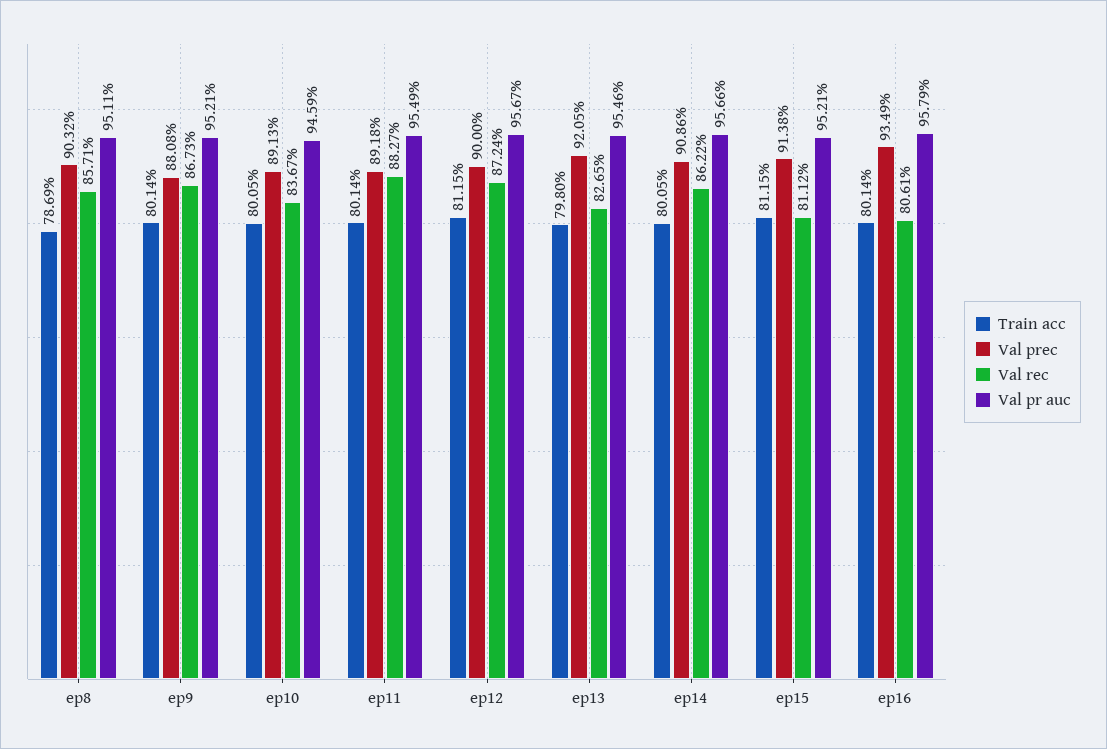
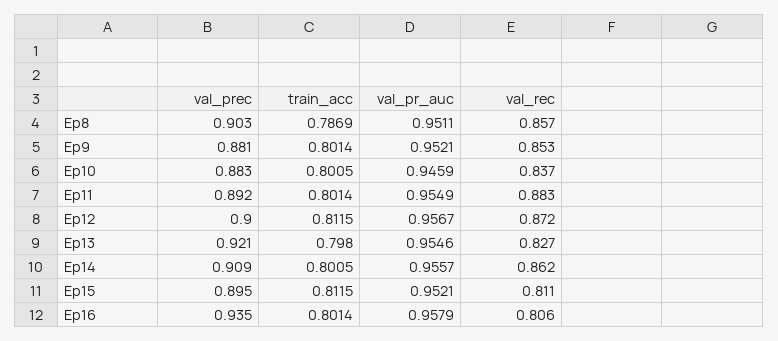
  {
    "Train acc": {
      "ep8": 0.7869,
      "ep9": 0.8014,
      "ep10": 0.8005,
      "ep11": 0.8014,
      "ep12": 0.8115,
      "ep13": 0.798,
      "ep14": 0.8005,
      "ep15": 0.8115,
      "ep16": 0.8014
    },
    "Val prec": {
      "ep8": 0.9032,
      "ep9": 0.8808,
-     "ep10": 0.8913,
+     "ep10": 0.883,
      "ep11": 0.8918,
      "ep12": 0.9,
      "ep13": 0.9205,
      "ep14": 0.9086,
-     "ep15": 0.9138,
+     "ep15": 0.895,
      "ep16": 0.9349
    },
    "Val rec": {
      "ep8": 0.8571,
-     "ep9": 0.8673,
+     "ep9": 0.853,
      "ep10": 0.8367,
      "ep11": 0.8827,
      "ep12": 0.8724,
      "ep13": 0.8265,
      "ep14": 0.8622,
      "ep15": 0.8112,
      "ep16": 0.8061
    },
    "Val pr auc": {
      "ep8": 0.9511,
      "ep9": 0.9521,
      "ep10": 0.9459,
      "ep11": 0.9549,
      "ep12": 0.9567,
      "ep13": 0.9546,
-     "ep14": 0.9566,
+     "ep14": 0.9557,
      "ep15": 0.9521,
      "ep16": 0.9579
    }
  }

